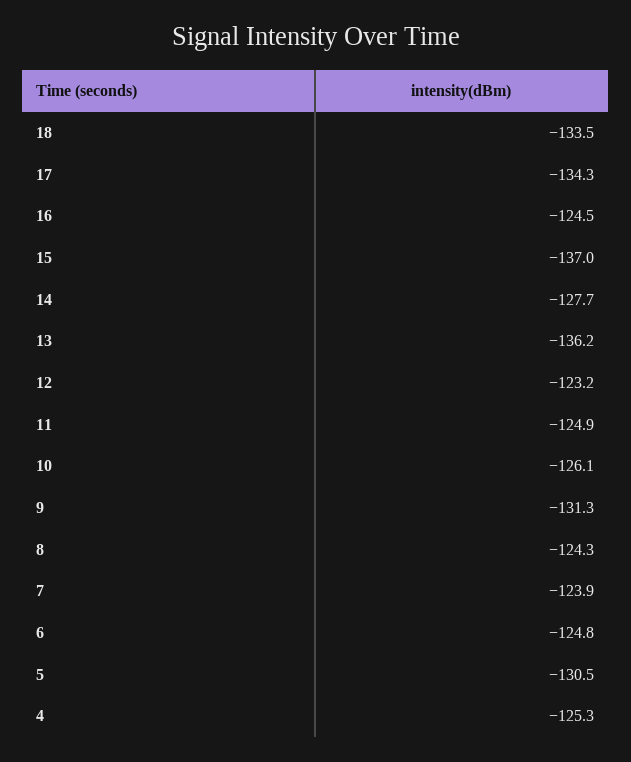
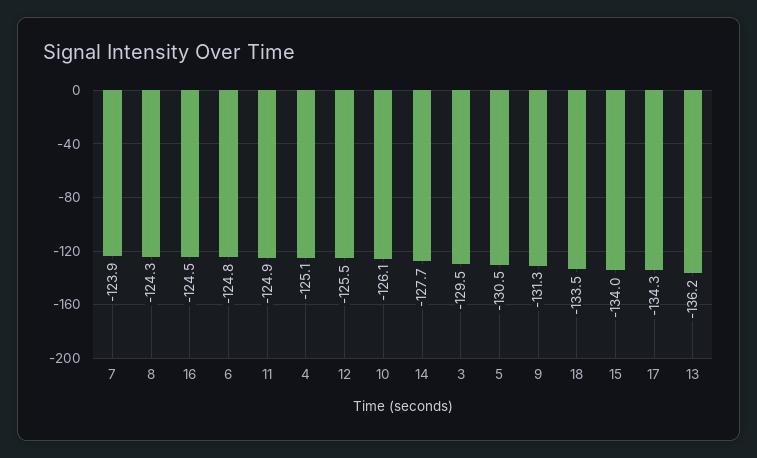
  {
    "18": -133.5,
    "17": -134.3,
    "16": -124.5,
-   "15": -137,
+   "15": -134,
    "14": -127.7,
    "13": -136.2,
-   "12": -123.2,
+   "12": -125.5,
    "11": -124.9,
    "10": -126.1,
    "9": -131.3,
    "8": -124.3,
    "7": -123.9,
    "6": -124.8,
    "5": -130.5,
-   "4": -125.3
+   "4": -125.1,
+   "3": -129.5
  }

